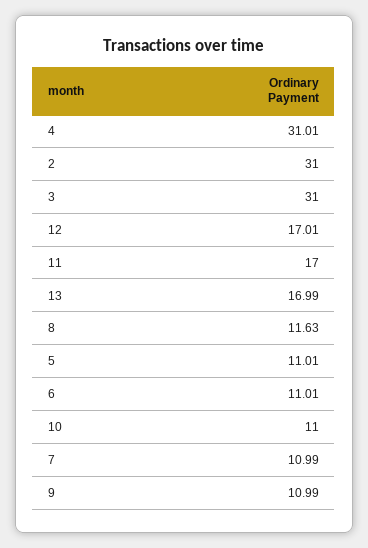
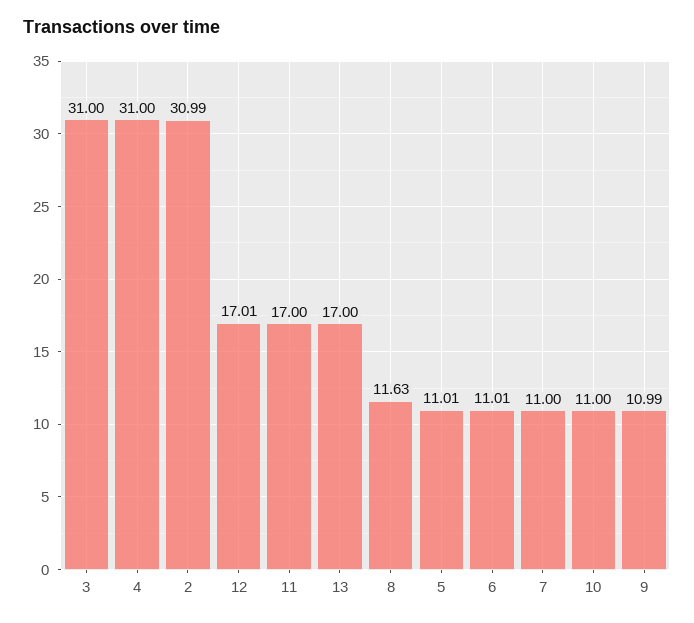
  {
-   "4": 31.01,
+   "4": 31,
-   "2": 31,
+   "2": 30.99,
    "3": 31,
    "12": 17.01,
    "11": 17,
-   "13": 16.99,
+   "13": 17,
    "8": 11.63,
    "5": 11.01,
    "6": 11.01,
    "10": 11,
-   "7": 10.99,
+   "7": 11,
    "9": 10.99
  }

